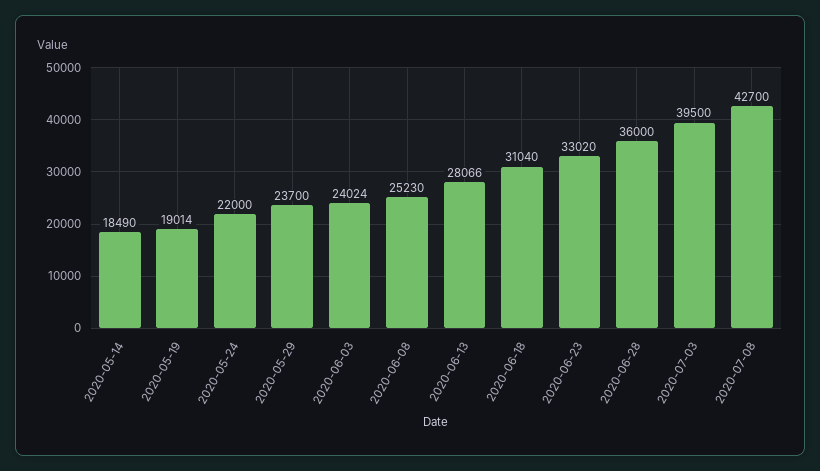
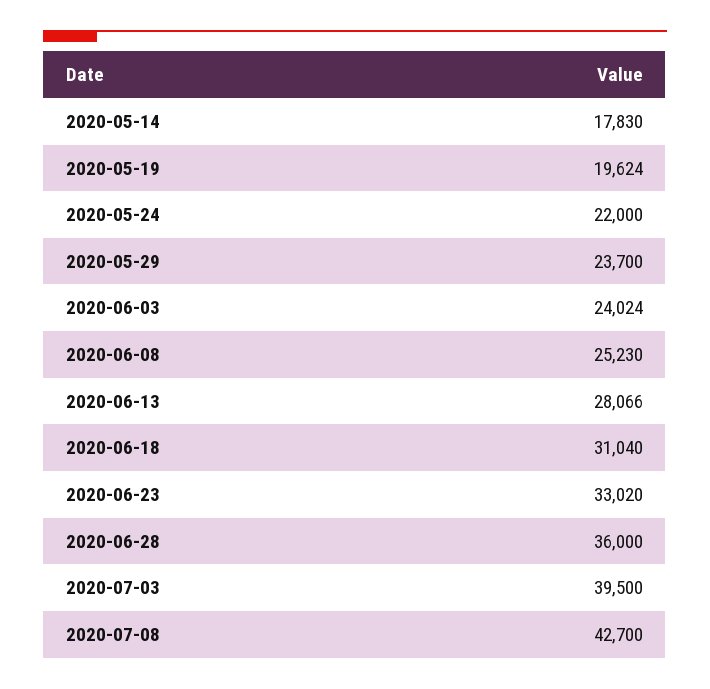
  {
-   "2020-05-14": 18490,
+   "2020-05-14": 17830,
-   "2020-05-19": 19014,
+   "2020-05-19": 19624,
    "2020-05-24": 22000,
    "2020-05-29": 23700,
    "2020-06-03": 24024,
    "2020-06-08": 25230,
    "2020-06-13": 28066,
    "2020-06-18": 31040,
    "2020-06-23": 33020,
    "2020-06-28": 36000,
    "2020-07-03": 39500,
    "2020-07-08": 42700
  }

